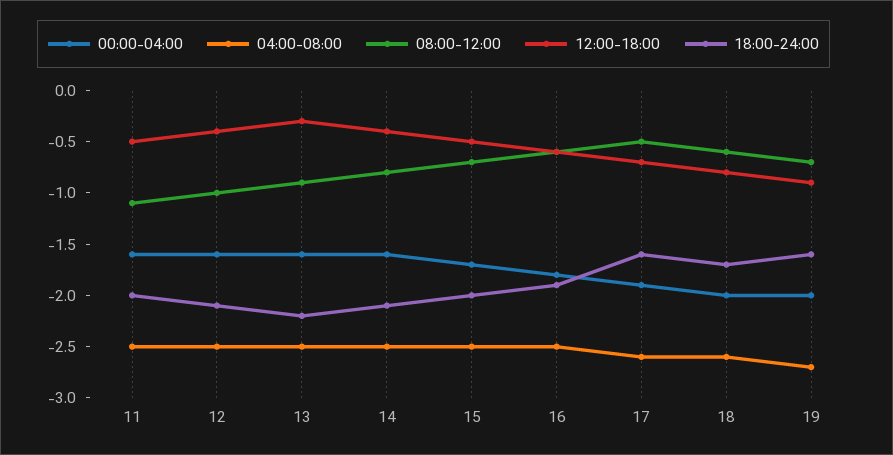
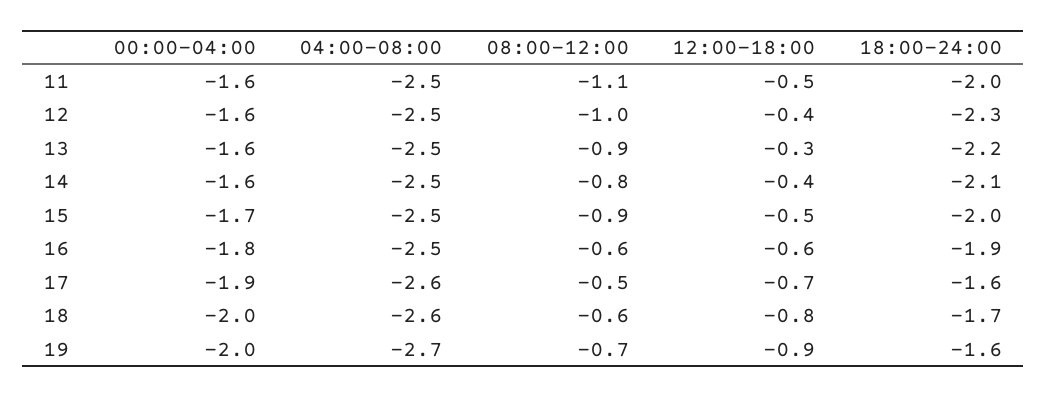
  {
    "00:00-04:00": {
      "11": -1.6,
      "12": -1.6,
      "13": -1.6,
      "14": -1.6,
      "15": -1.7,
      "16": -1.8,
      "17": -1.9,
      "18": -2,
      "19": -2
    },
    "04:00-08:00": {
      "11": -2.5,
      "12": -2.5,
      "13": -2.5,
      "14": -2.5,
      "15": -2.5,
      "16": -2.5,
      "17": -2.6,
      "18": -2.6,
      "19": -2.7
    },
    "08:00-12:00": {
      "11": -1.1,
      "12": -1,
      "13": -0.9,
      "14": -0.8,
-     "15": -0.7,
+     "15": -0.9,
      "16": -0.6,
      "17": -0.5,
      "18": -0.6,
      "19": -0.7
    },
    "12:00-18:00": {
      "11": -0.5,
      "12": -0.4,
      "13": -0.3,
      "14": -0.4,
      "15": -0.5,
      "16": -0.6,
      "17": -0.7,
      "18": -0.8,
      "19": -0.9
    },
    "18:00-24:00": {
      "11": -2,
-     "12": -2.1,
+     "12": -2.3,
      "13": -2.2,
      "14": -2.1,
      "15": -2,
      "16": -1.9,
      "17": -1.6,
      "18": -1.7,
      "19": -1.6
    }
  }

